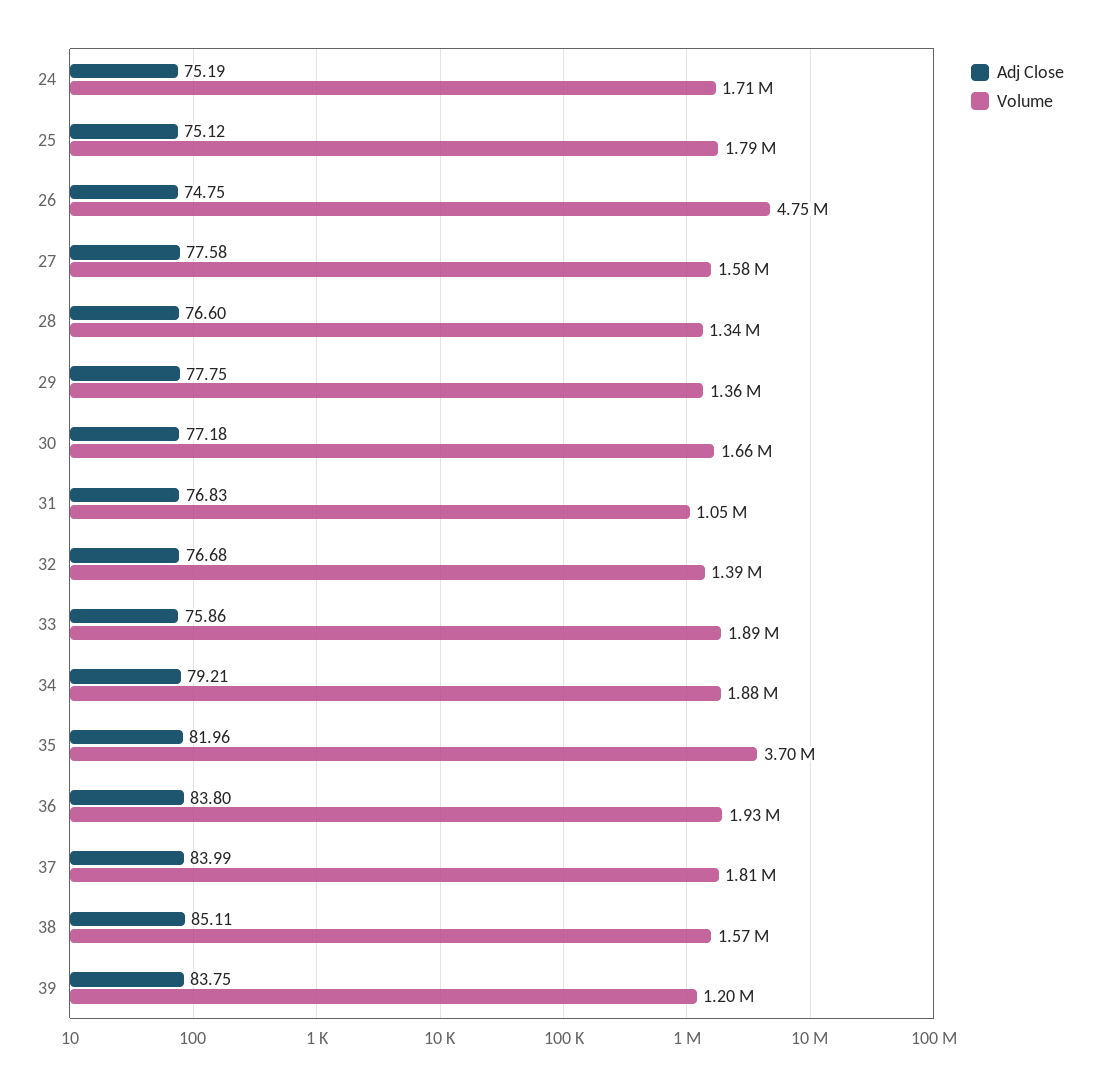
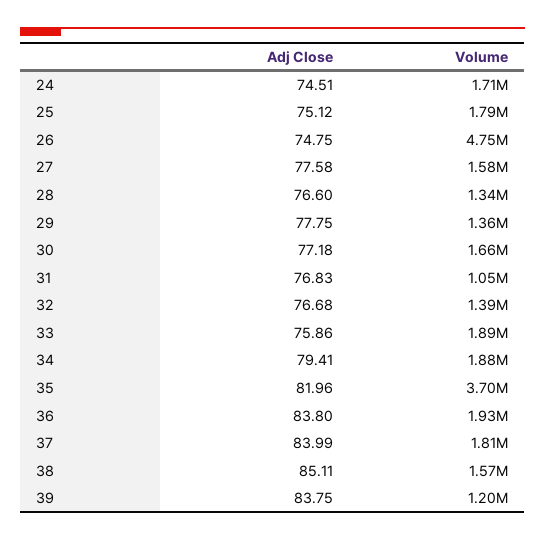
  {
    "Adj Close": {
-     "24": 75.19,
+     "24": 74.51,
      "25": 75.12,
      "26": 74.75,
      "27": 77.58,
      "28": 76.6,
      "29": 77.75,
      "30": 77.18,
      "31": 76.83,
      "32": 76.68,
      "33": 75.86,
-     "34": 79.21,
+     "34": 79.41,
      "35": 81.96,
      "36": 83.8,
      "37": 83.99,
      "38": 85.11,
      "39": 83.75
    },
    "Volume": {
      "24": 1710000,
      "25": 1790000,
      "26": 4750000,
      "27": 1580000,
      "28": 1340000,
      "29": 1360000,
      "30": 1660000,
      "31": 1050000,
      "32": 1390000,
      "33": 1890000,
      "34": 1880000,
      "35": 3700000,
      "36": 1930000,
      "37": 1810000,
      "38": 1570000,
      "39": 1200000
    }
  }

